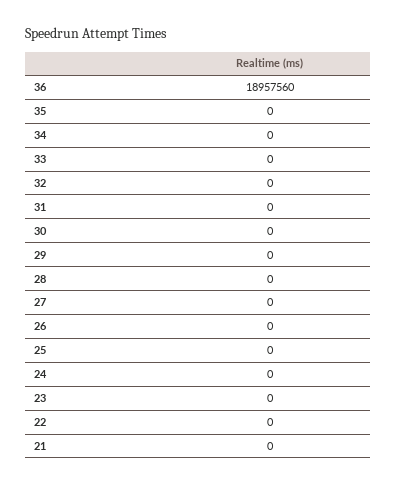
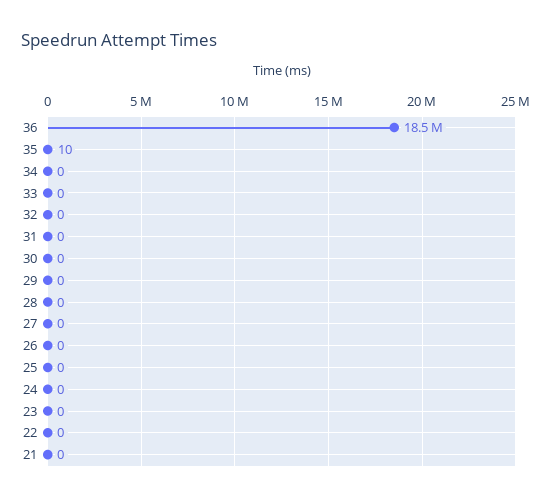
  {
-   "36": 18957560,
+   "36": 18500000,
-   "35": 0,
+   "35": 10,
    "34": 0,
    "33": 0,
    "32": 0,
    "31": 0,
    "30": 0,
    "29": 0,
    "28": 0,
    "27": 0,
    "26": 0,
    "25": 0,
    "24": 0,
    "23": 0,
    "22": 0,
    "21": 0
  }

